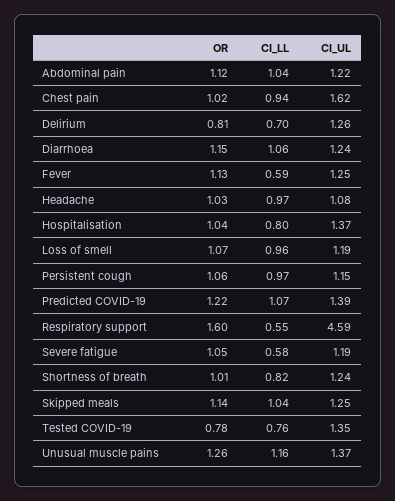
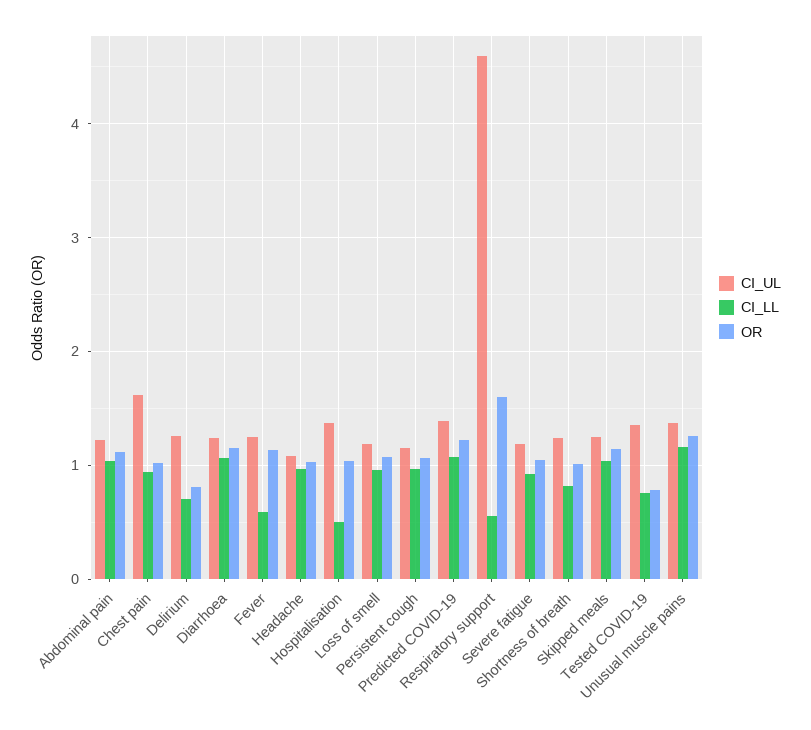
  {
    "OR": {
      "Abdominal pain": 1.12,
      "Chest pain": 1.02,
      "Delirium": 0.81,
      "Diarrhoea": 1.15,
      "Fever": 1.13,
      "Headache": 1.03,
      "Hospitalisation": 1.04,
      "Loss of smell": 1.07,
      "Persistent cough": 1.06,
      "Predicted COVID-19": 1.22,
      "Respiratory support": 1.6,
      "Severe fatigue": 1.05,
      "Shortness of breath": 1.01,
      "Skipped meals": 1.14,
      "Tested COVID-19": 0.78,
      "Unusual muscle pains": 1.26
    },
    "CI_LL": {
      "Abdominal pain": 1.04,
      "Chest pain": 0.94,
      "Delirium": 0.7,
      "Diarrhoea": 1.06,
      "Fever": 0.59,
      "Headache": 0.97,
-     "Hospitalisation": 0.8,
+     "Hospitalisation": 0.5,
      "Loss of smell": 0.96,
      "Persistent cough": 0.97,
      "Predicted COVID-19": 1.07,
      "Respiratory support": 0.55,
-     "Severe fatigue": 0.58,
+     "Severe fatigue": 0.9,
      "Shortness of breath": 0.82,
      "Skipped meals": 1.04,
      "Tested COVID-19": 0.76,
      "Unusual muscle pains": 1.16
    },
    "CI_UL": {
      "Abdominal pain": 1.22,
      "Chest pain": 1.62,
      "Delirium": 1.26,
      "Diarrhoea": 1.24,
      "Fever": 1.25,
      "Headache": 1.08,
      "Hospitalisation": 1.37,
      "Loss of smell": 1.19,
      "Persistent cough": 1.15,
      "Predicted COVID-19": 1.39,
      "Respiratory support": 4.59,
      "Severe fatigue": 1.19,
      "Shortness of breath": 1.24,
      "Skipped meals": 1.25,
      "Tested COVID-19": 1.35,
      "Unusual muscle pains": 1.37
    }
  }

